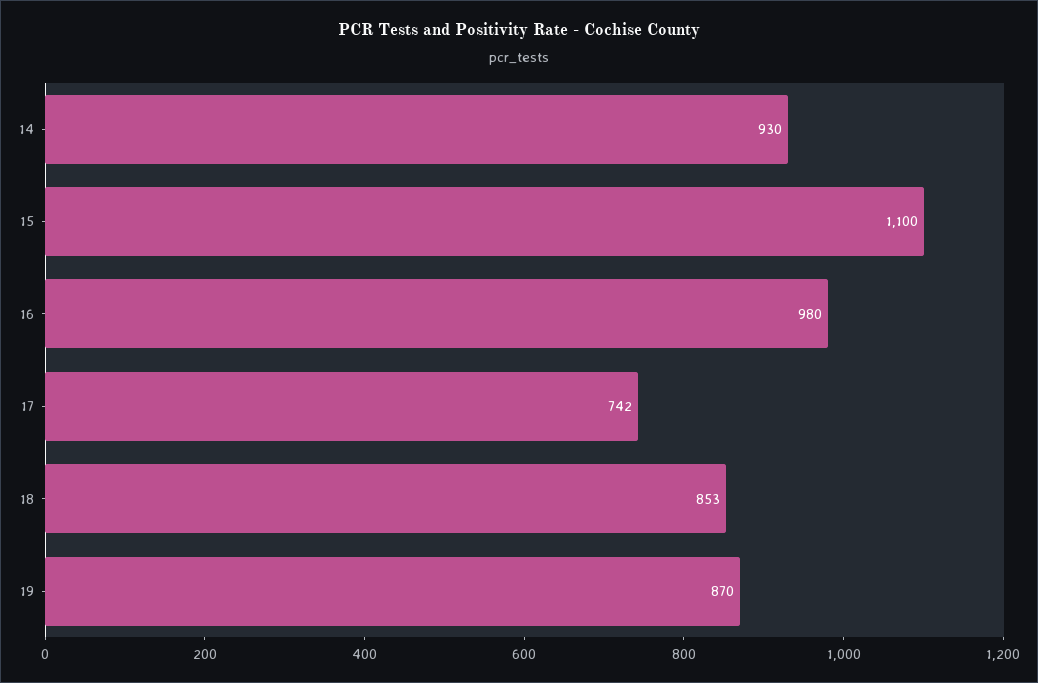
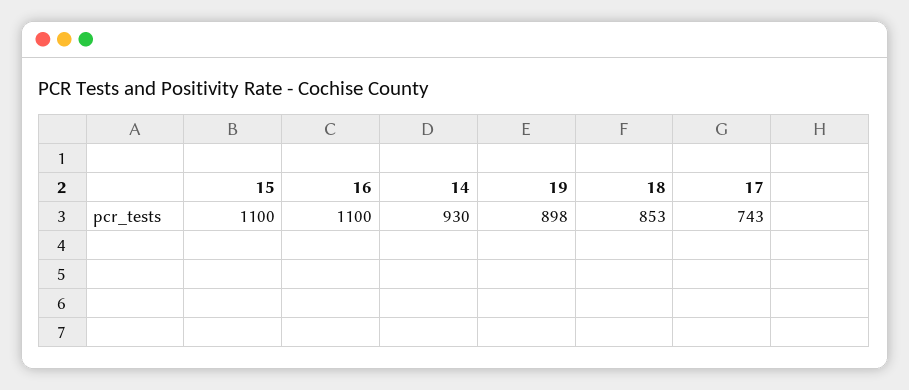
  {
    "14": 930,
    "15": 1100,
-   "16": 980,
+   "16": 1100,
-   "17": 742,
+   "17": 743,
    "18": 853,
-   "19": 870
+   "19": 898
  }

